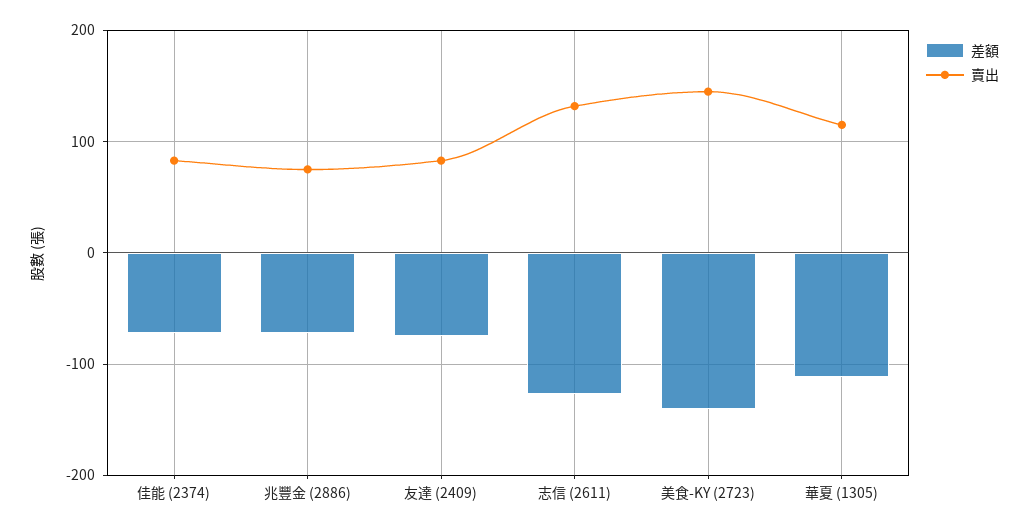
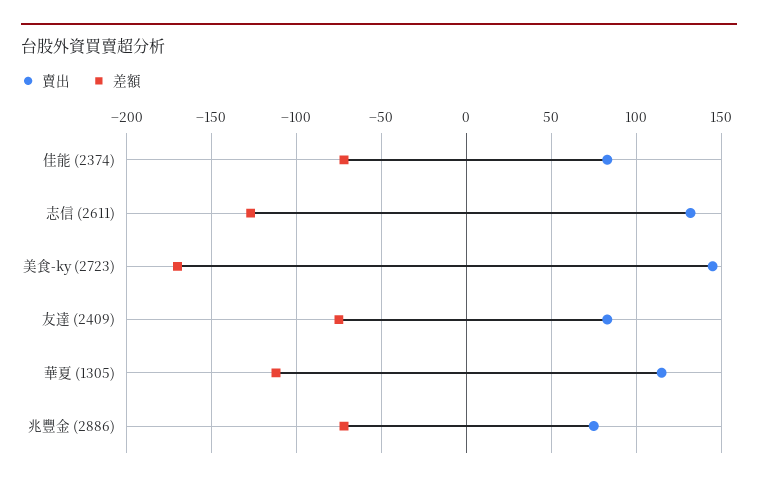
  {
    "差額": {
      "佳能 (2374)": -70,
      "兆豐金 (2886)": -70,
      "友達 (2409)": -75,
      "志信 (2611)": -125,
-     "美食-KY (2723)": -140,
+     "美食-KY (2723)": -170,
      "華夏 (1305)": -110
    },
    "賣出": {
      "佳能 (2374)": 85,
      "兆豐金 (2886)": 75,
      "友達 (2409)": 85,
      "志信 (2611)": 130,
      "美食-KY (2723)": 145,
      "華夏 (1305)": 115
    }
  }

